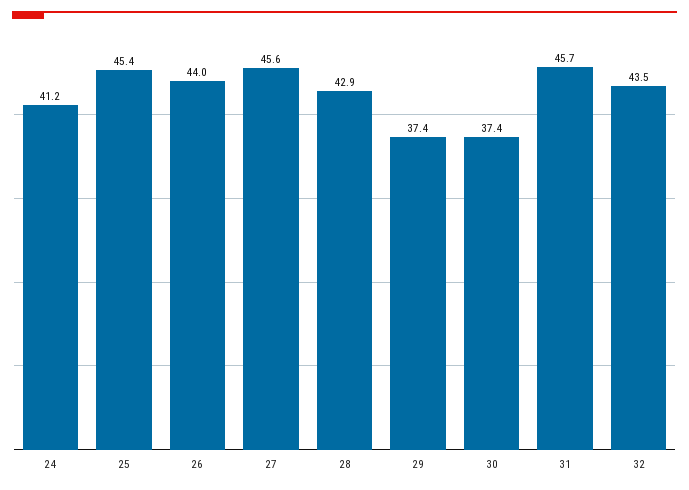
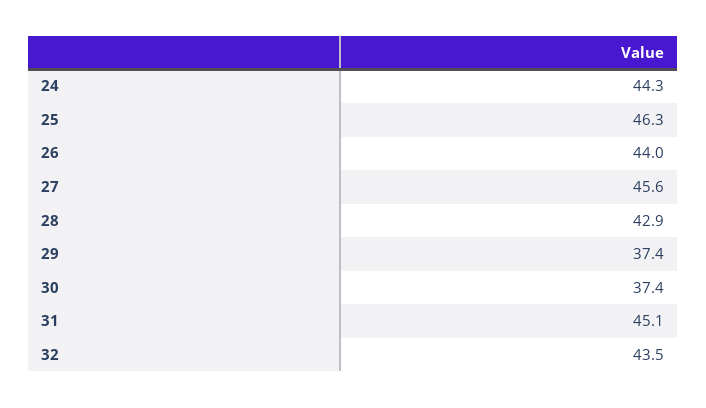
  {
-   "24": 41.2,
+   "24": 44.3,
-   "25": 45.4,
+   "25": 46.3,
    "26": 44,
    "27": 45.6,
    "28": 42.9,
    "29": 37.4,
    "30": 37.4,
-   "31": 45.7,
+   "31": 45.1,
    "32": 43.5
  }

